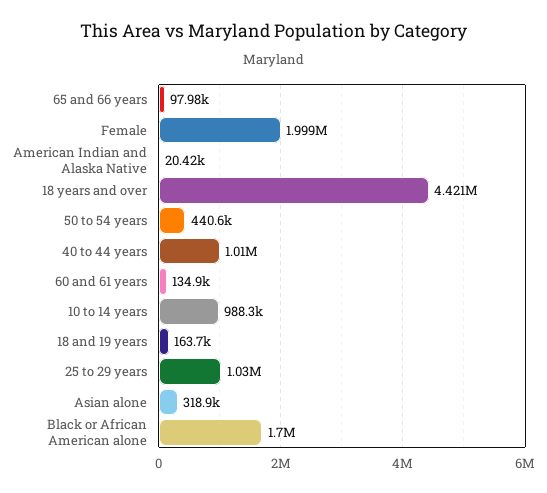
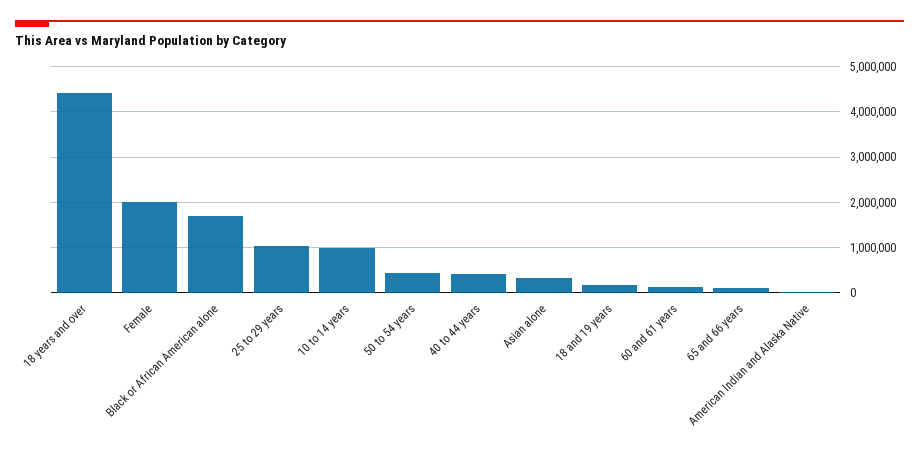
  {
    "65 and 66 years": 97980,
    "Female": 1999000,
    "American Indian and Alaska Native": 20420,
    "18 years and over": 4421000,
    "50 to 54 years": 440600,
-   "40 to 44 years": 1010000,
+   "40 to 44 years": 400000,
    "60 and 61 years": 134900,
    "10 to 14 years": 988300,
    "18 and 19 years": 163700,
    "25 to 29 years": 1030000,
    "Asian alone": 318900,
    "Black or African American alone": 1700000
  }

